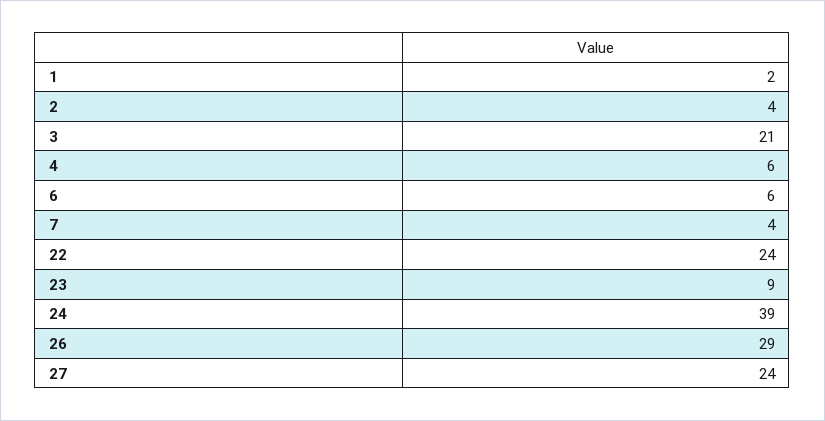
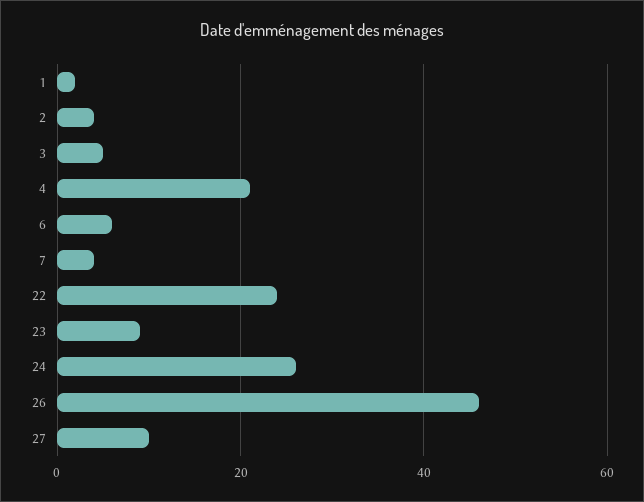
  {
    "1": 2,
    "2": 4,
-   "3": 21,
+   "3": 5,
-   "4": 6,
+   "4": 20,
    "6": 6,
    "7": 4,
    "22": 24,
    "23": 9,
-   "24": 39,
+   "24": 25,
-   "26": 29,
+   "26": 45,
-   "27": 24
+   "27": 10
  }

